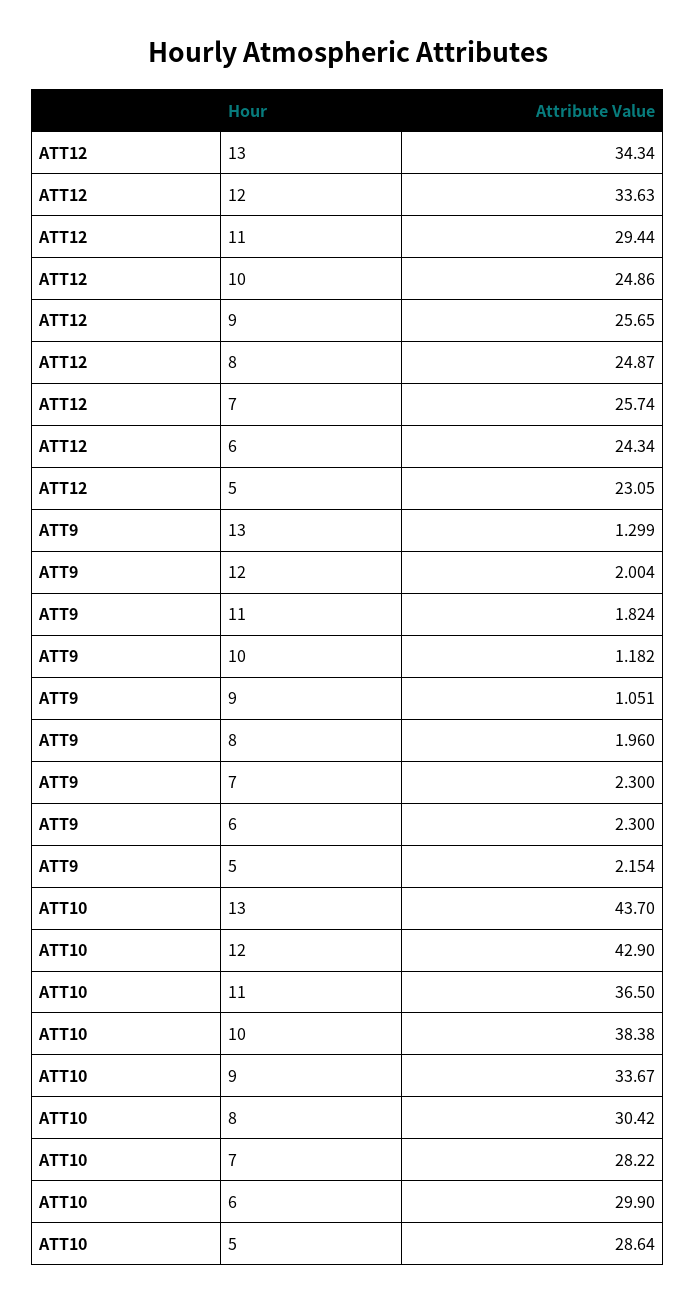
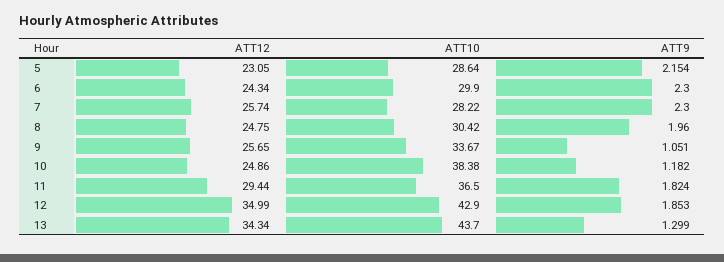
  {
    "ATT12": {
      "13": 34.34,
-     "12": 33.63,
+     "12": 34.99,
      "11": 29.44,
      "10": 24.86,
      "9": 25.65,
-     "8": 24.87,
+     "8": 24.75,
      "7": 25.74,
      "6": 24.34,
      "5": 23.05
    },
    "ATT9": {
      "13": 1.299,
-     "12": 2.004,
+     "12": 1.853,
      "11": 1.824,
      "10": 1.182,
      "9": 1.051,
      "8": 1.96,
      "7": 2.3,
      "6": 2.3,
      "5": 2.154
    },
    "ATT10": {
      "13": 43.7,
      "12": 42.9,
      "11": 36.5,
      "10": 38.38,
      "9": 33.67,
      "8": 30.42,
      "7": 28.22,
      "6": 29.9,
      "5": 28.64
    }
  }

